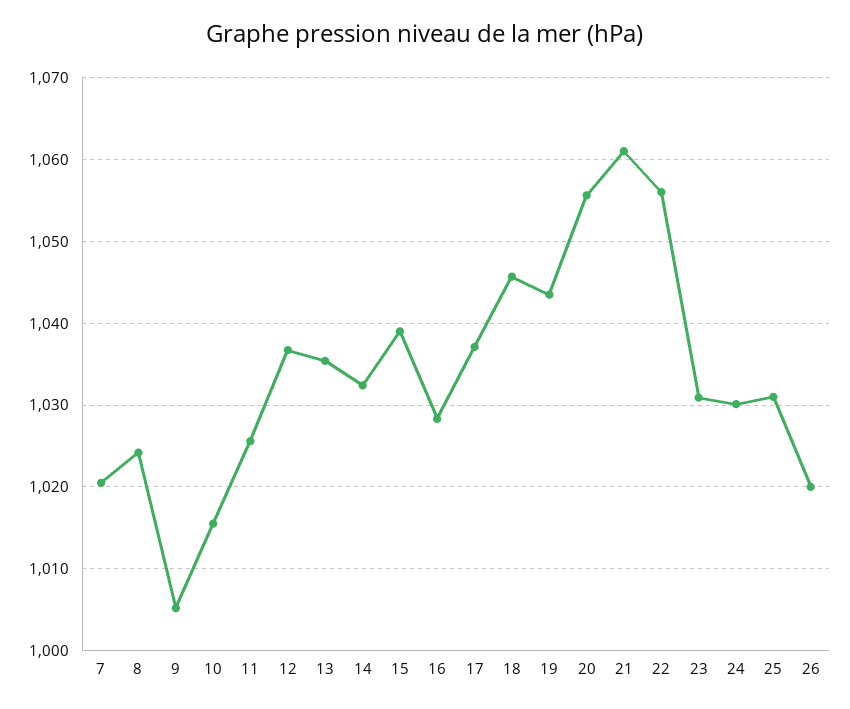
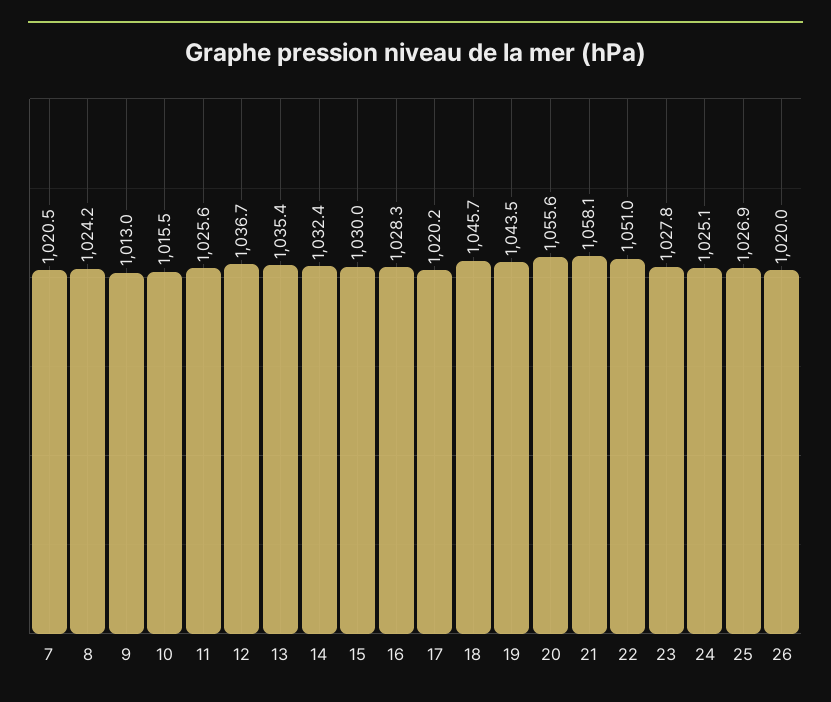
  {
    "7": 1020.5,
    "8": 1024.2,
-   "9": 1005,
+   "9": 1013,
    "10": 1015.5,
    "11": 1025.6,
    "12": 1036.7,
    "13": 1035.4,
    "14": 1032.4,
-   "15": 1039,
+   "15": 1030,
    "16": 1028.3,
-   "17": 1037,
+   "17": 1020.2,
    "18": 1045.7,
    "19": 1043.5,
    "20": 1055.6,
-   "21": 1061,
+   "21": 1058.1,
-   "22": 1056,
+   "22": 1051,
-   "23": 1031,
+   "23": 1027.8,
-   "24": 1030,
+   "24": 1025.1,
-   "25": 1031,
+   "25": 1026.9,
    "26": 1020
  }

